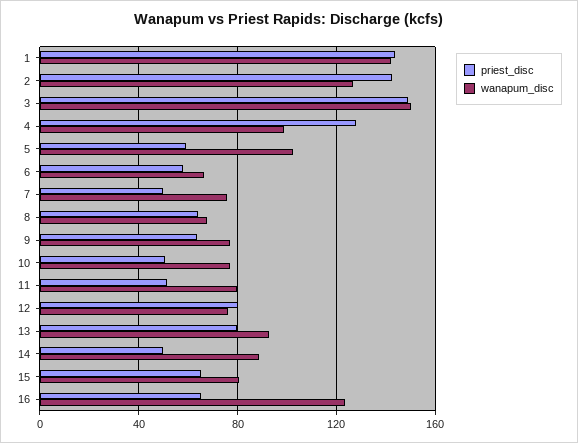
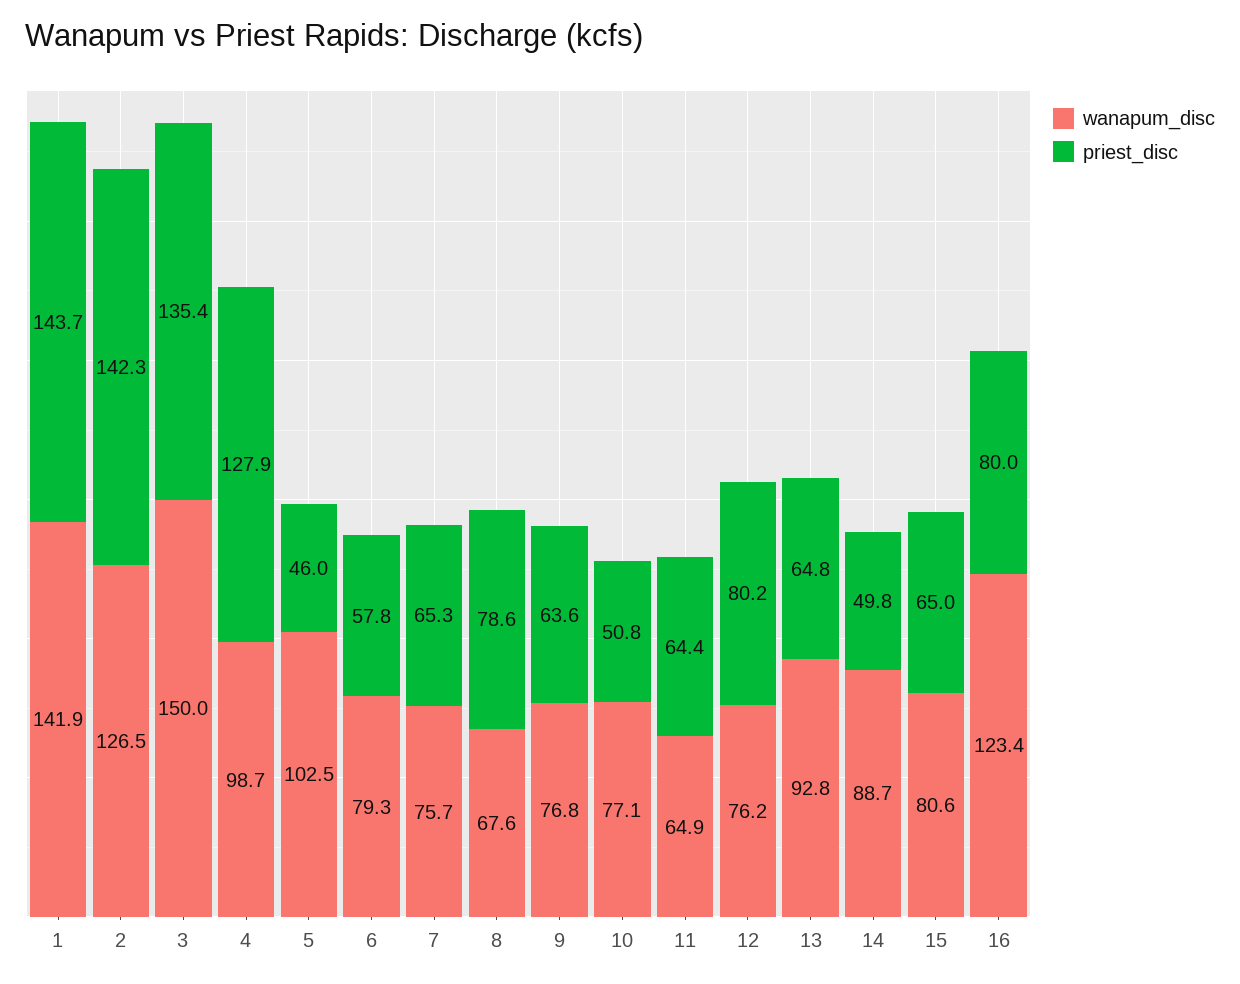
  {
    "priest_disc": {
      "1": 143.7,
      "2": 142.3,
-     "3": 150,
+     "3": 135.4,
      "4": 127.9,
-     "5": 60,
+     "5": 46,
      "6": 57.8,
-     "7": 50,
+     "7": 65.3,
-     "8": 65,
+     "8": 78.6,
      "9": 63.6,
      "10": 50.8,
-     "11": 50,
+     "11": 64.4,
      "12": 80.2,
-     "13": 80,
+     "13": 64.8,
      "14": 49.8,
      "15": 65,
-     "16": 65
+     "16": 80
    },
    "wanapum_disc": {
      "1": 141.9,
      "2": 126.5,
      "3": 150,
      "4": 98.7,
      "5": 102.5,
-     "6": 65,
+     "6": 79.3,
      "7": 75.7,
      "8": 67.6,
      "9": 76.8,
      "10": 77.1,
-     "11": 80,
+     "11": 64.9,
      "12": 76.2,
      "13": 92.8,
      "14": 88.7,
      "15": 80.6,
      "16": 123.4
    }
  }

